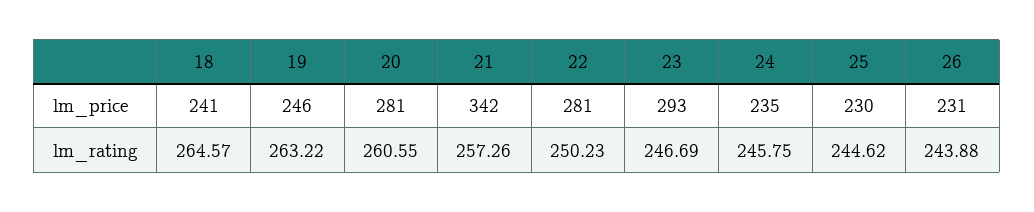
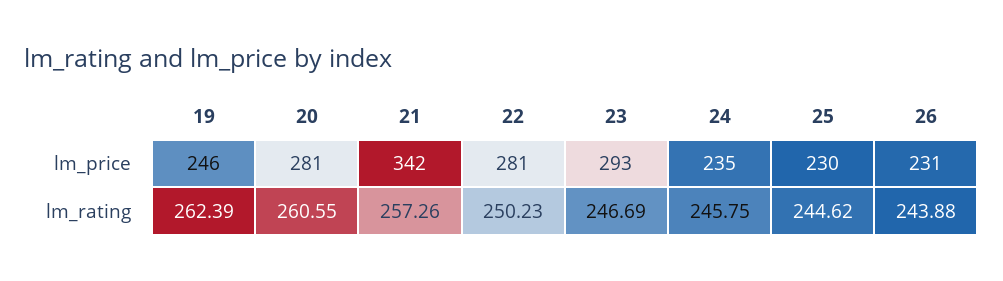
  {
-   "18": {
-     "lm_price": 241,
-     "lm_rating": 264.57
-   },
    "19": {
      "lm_price": 246,
-     "lm_rating": 263.22
+     "lm_rating": 262.39
    },
    "20": {
      "lm_price": 281,
      "lm_rating": 260.55
    },
    "21": {
      "lm_price": 342,
      "lm_rating": 257.26
    },
    "22": {
      "lm_price": 281,
      "lm_rating": 250.23
    },
    "23": {
      "lm_price": 293,
      "lm_rating": 246.69
    },
    "24": {
      "lm_price": 235,
      "lm_rating": 245.75
    },
    "25": {
      "lm_price": 230,
      "lm_rating": 244.62
    },
    "26": {
      "lm_price": 231,
      "lm_rating": 243.88
    }
  }

